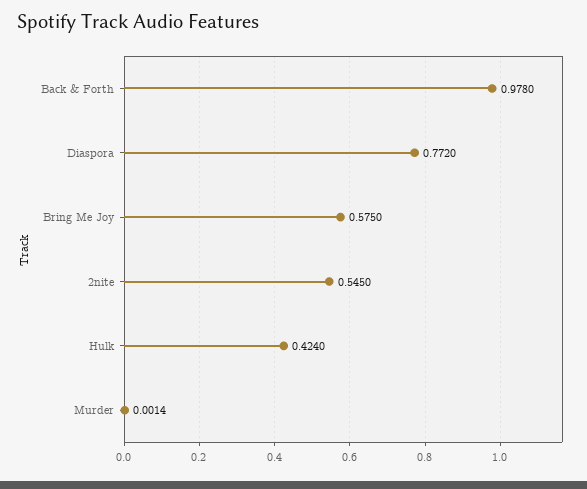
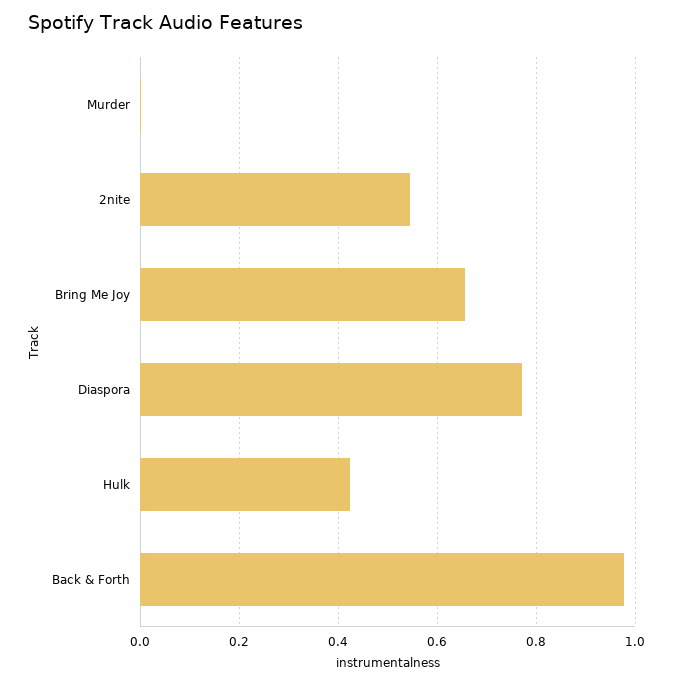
  {
    "Back & Forth": 0.978,
    "Diaspora": 0.772,
-   "Bring Me Joy": 0.575,
+   "Bring Me Joy": 0.66,
    "2nite": 0.545,
    "Hulk": 0.424,
    "Murder": 0.0014
  }

